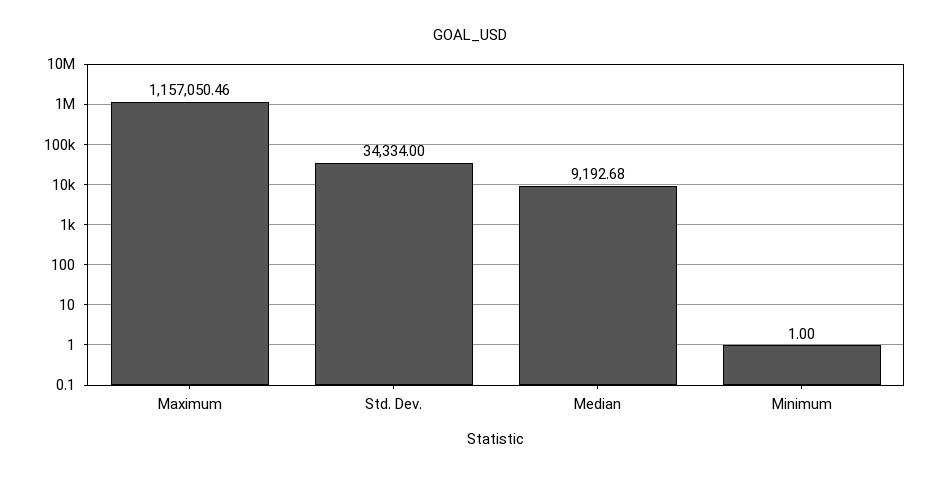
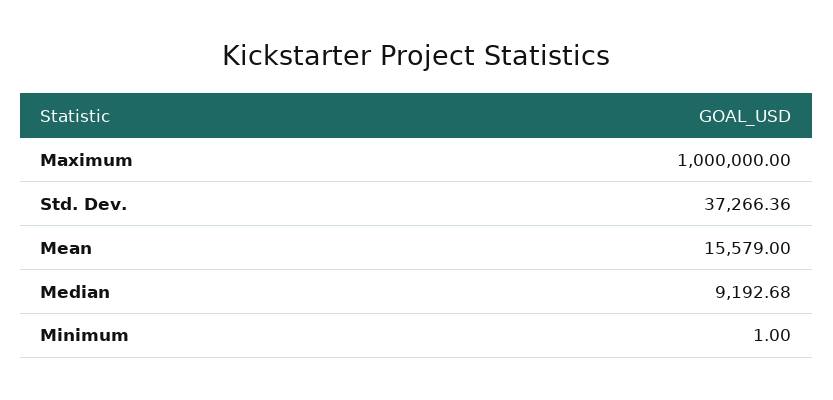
  {
-   "Maximum": 1157050.46,
+   "Maximum": 1000000,
-   "Std. Dev.": 34334,
+   "Std. Dev.": 37266.36,
    "Median": 9192.68,
-   "Minimum": 1
+   "Minimum": 1,
+   "Mean": 15579
  }

